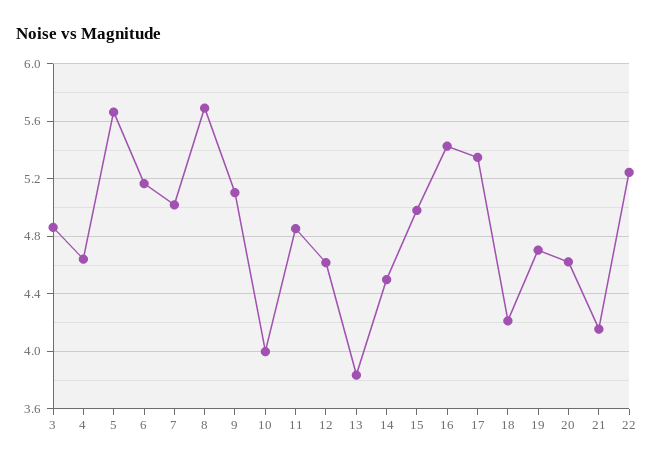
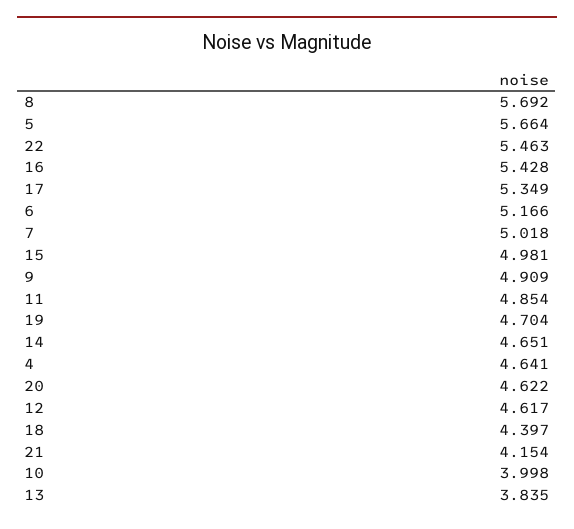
  {
-   "3": 4.85,
    "4": 4.641,
    "5": 5.664,
    "6": 5.166,
    "7": 5.018,
    "8": 5.692,
-   "9": 5.1,
+   "9": 4.909,
    "10": 3.998,
    "11": 4.854,
    "12": 4.617,
    "13": 3.835,
-   "14": 4.5,
+   "14": 4.651,
    "15": 4.981,
    "16": 5.428,
    "17": 5.349,
-   "18": 4.2,
+   "18": 4.397,
    "19": 4.704,
    "20": 4.622,
    "21": 4.154,
-   "22": 5.25
+   "22": 5.463
  }

